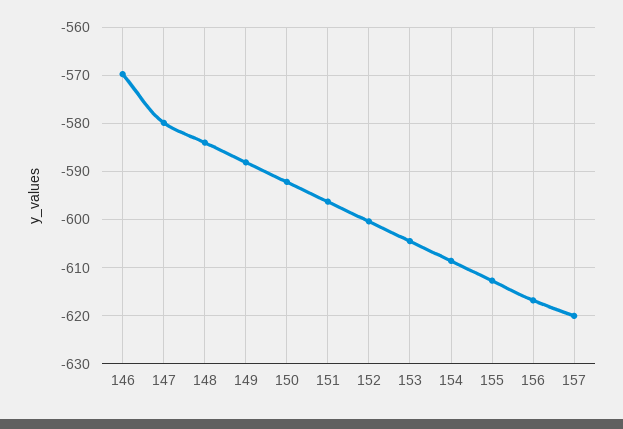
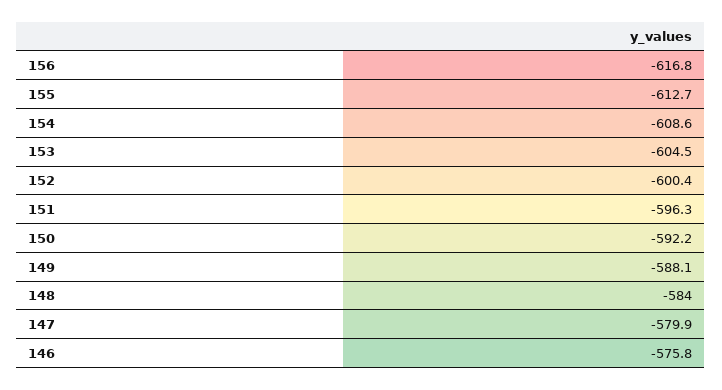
  {
-   "146": -570,
+   "146": -575.8,
    "147": -579.9,
    "148": -584,
    "149": -588.1,
    "150": -592.2,
    "151": -596.3,
    "152": -600.4,
    "153": -604.5,
    "154": -608.6,
    "155": -612.7,
-   "156": -616.8,
+   "156": -616.8
-   "157": -620
  }

